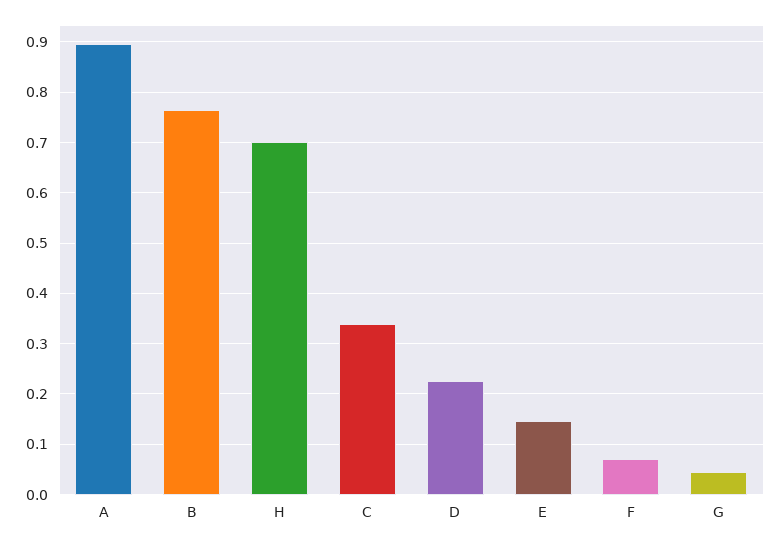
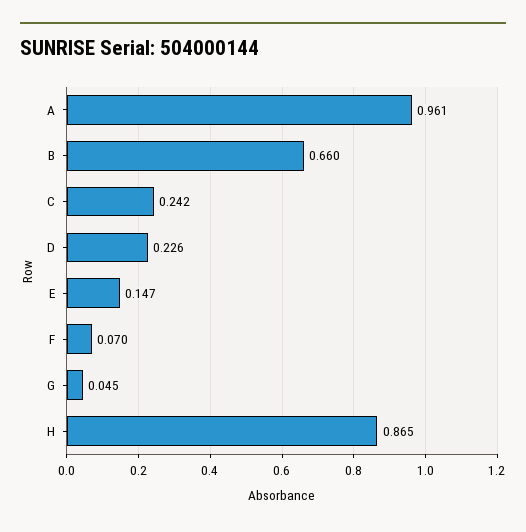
  {
-   "A": 0.9,
+   "A": 0.961,
-   "B": 0.76,
+   "B": 0.66,
-   "H": 0.7,
+   "H": 0.865,
-   "C": 0.34,
+   "C": 0.242,
    "D": 0.226,
    "E": 0.147,
    "F": 0.07,
    "G": 0.045
  }

